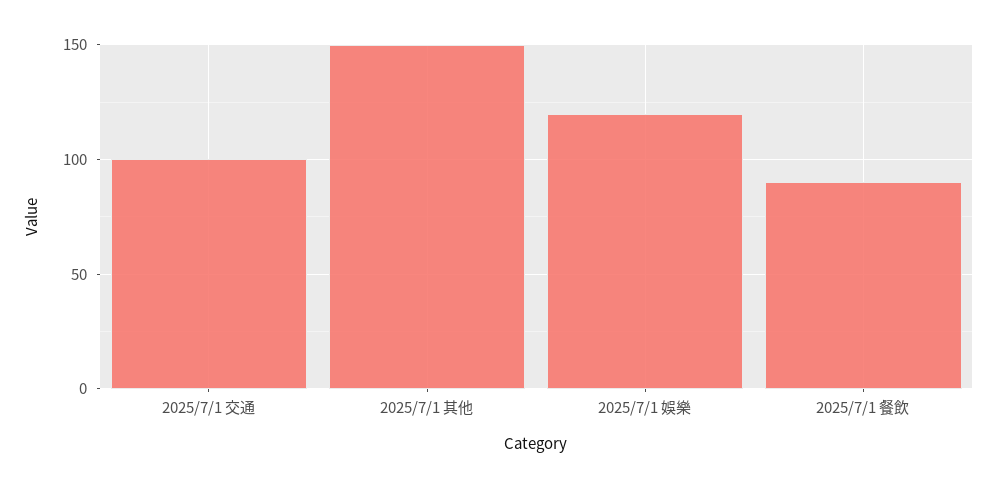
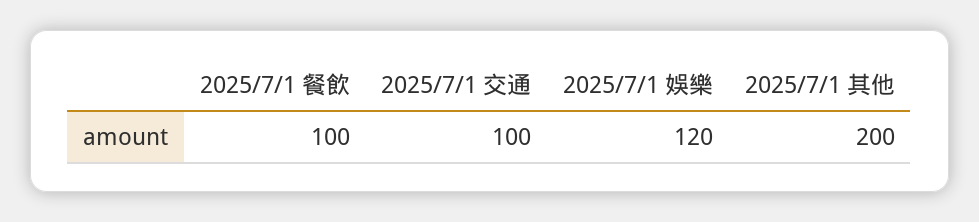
  {
    "2025/7/1 交通": 100,
-   "2025/7/1 其他": 150,
+   "2025/7/1 其他": 200,
    "2025/7/1 娛樂": 120,
-   "2025/7/1 餐飲": 90
+   "2025/7/1 餐飲": 100
  }

